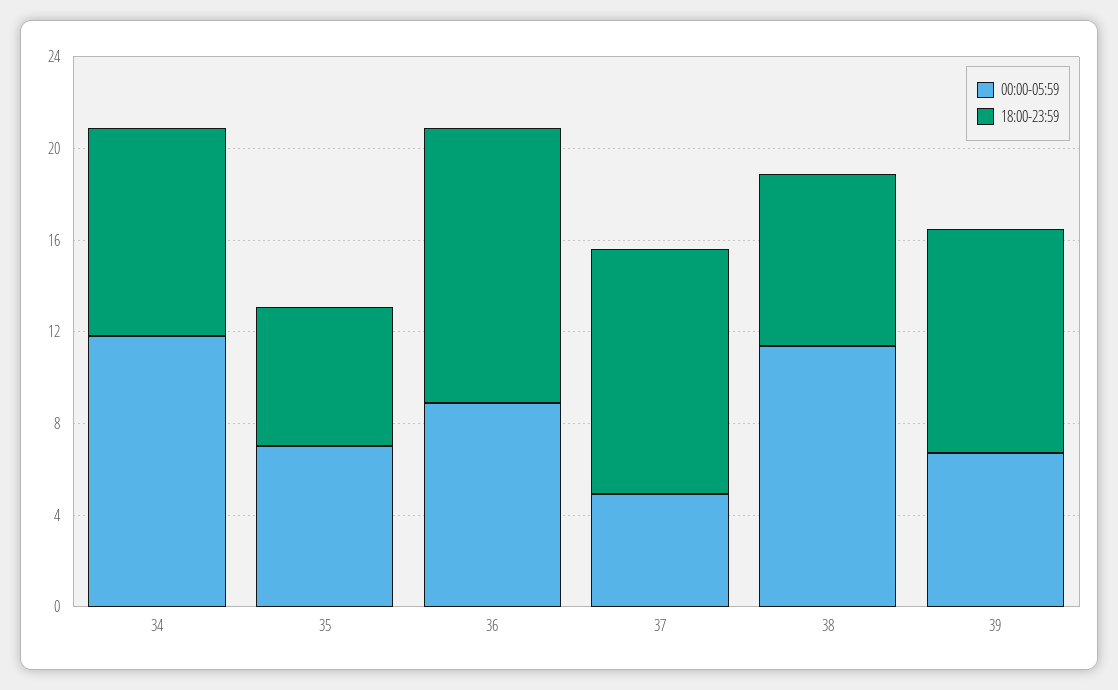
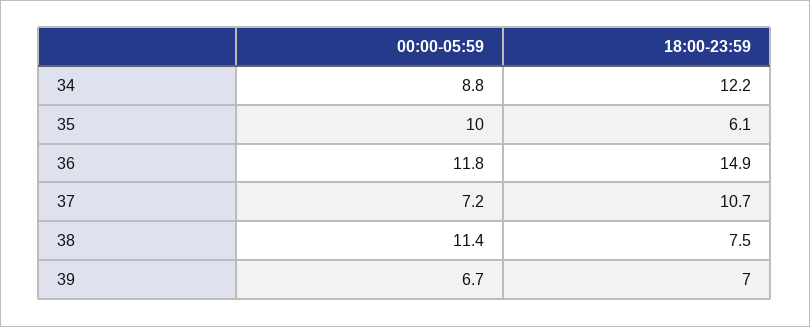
  {
    "00:00-05:59": {
-     "34": 12,
+     "34": 8.8,
-     "35": 7,
+     "35": 10,
-     "36": 9,
+     "36": 11.8,
-     "37": 5,
+     "37": 7.2,
      "38": 11.4,
      "39": 6.7
    },
    "18:00-23:59": {
-     "34": 9,
+     "34": 12.2,
      "35": 6.1,
-     "36": 12,
+     "36": 14.9,
      "37": 10.7,
      "38": 7.5,
-     "39": 10
+     "39": 7
    }
  }

